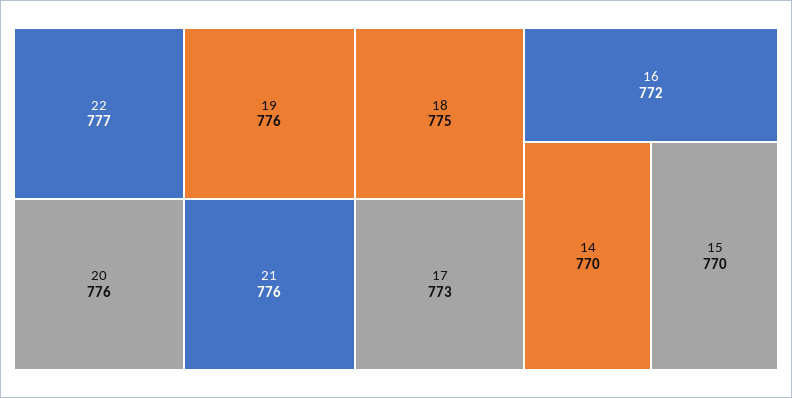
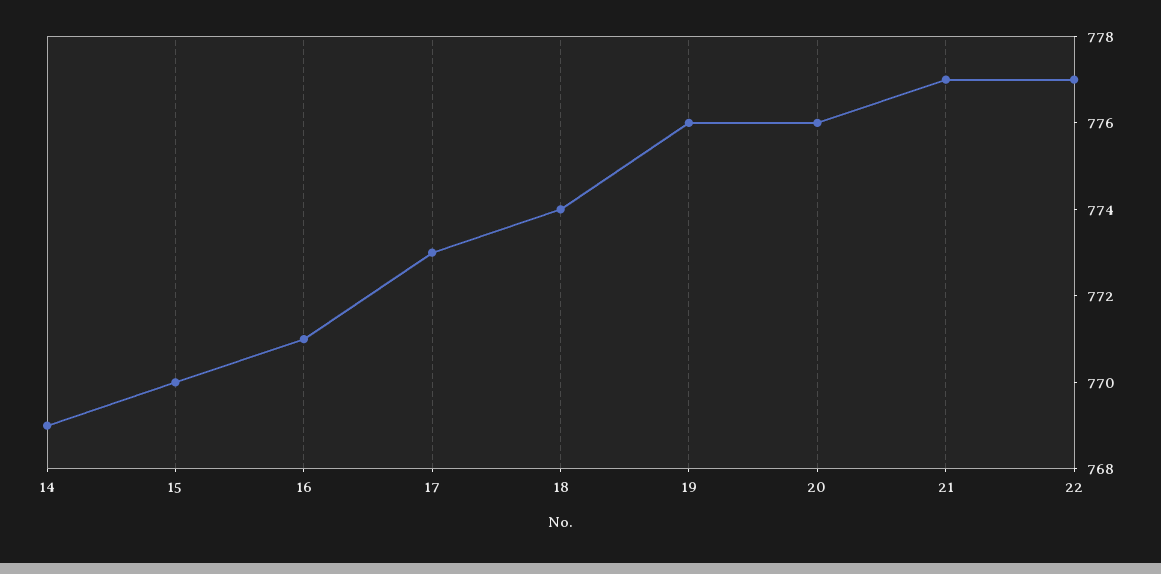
  {
    "22": 777,
    "19": 776,
    "20": 776,
-   "21": 776,
+   "21": 777,
-   "18": 775,
+   "18": 774,
    "17": 773,
-   "16": 772,
+   "16": 771,
-   "14": 770,
+   "14": 769,
    "15": 770
  }

